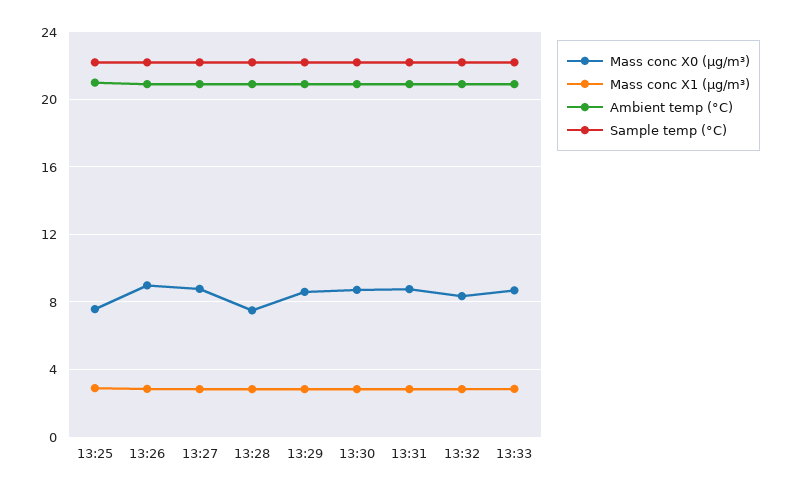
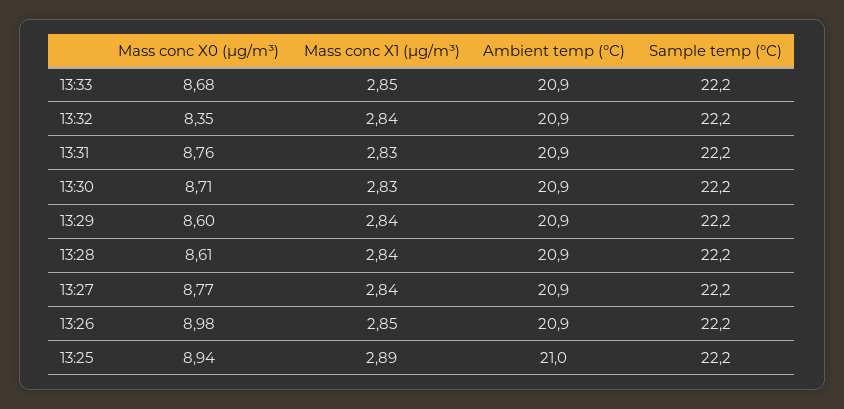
  {
    "Mass conc X0 (μg/m³)": {
-     "13:25": 7.5,
+     "13:25": 8.94,
      "13:26": 8.98,
      "13:27": 8.77,
-     "13:28": 7.5,
+     "13:28": 8.61,
      "13:29": 8.6,
      "13:30": 8.71,
      "13:31": 8.76,
      "13:32": 8.35,
      "13:33": 8.68
    },
    "Mass conc X1 (μg/m³)": {
      "13:25": 2.89,
      "13:26": 2.85,
      "13:27": 2.84,
      "13:28": 2.84,
      "13:29": 2.84,
      "13:30": 2.83,
      "13:31": 2.83,
      "13:32": 2.84,
      "13:33": 2.85
    },
    "Ambient temp (°C)": {
      "13:25": 21,
      "13:26": 20.9,
      "13:27": 20.9,
      "13:28": 20.9,
      "13:29": 20.9,
      "13:30": 20.9,
      "13:31": 20.9,
      "13:32": 20.9,
      "13:33": 20.9
    },
    "Sample temp (°C)": {
      "13:25": 22.2,
      "13:26": 22.2,
      "13:27": 22.2,
      "13:28": 22.2,
      "13:29": 22.2,
      "13:30": 22.2,
      "13:31": 22.2,
      "13:32": 22.2,
      "13:33": 22.2
    }
  }

